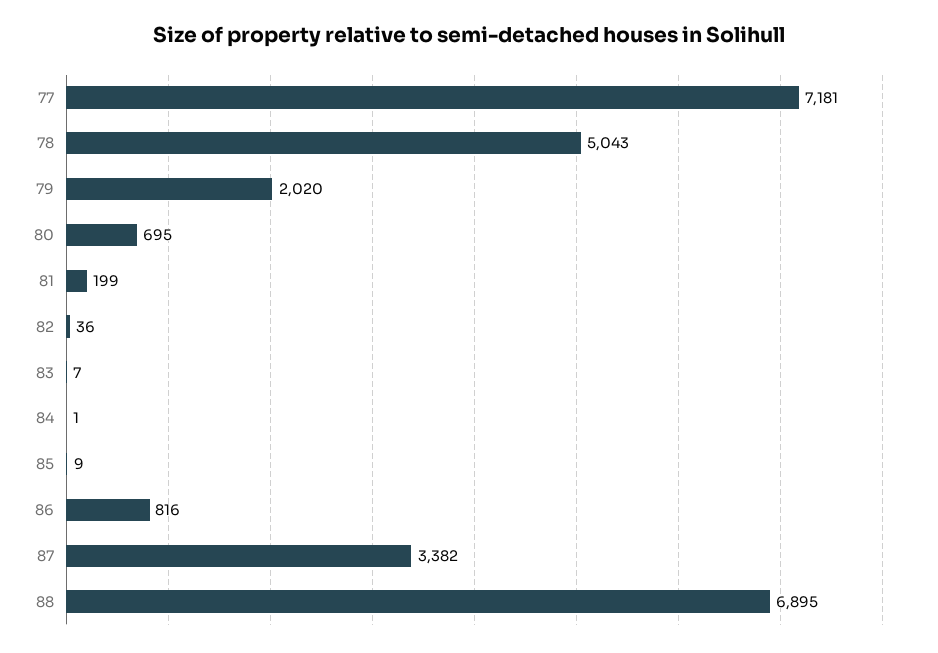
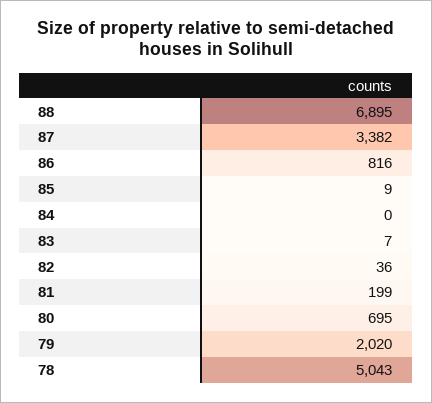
  {
-   "77": 7181,
    "78": 5043,
    "79": 2020,
    "80": 695,
    "81": 199,
    "82": 36,
    "83": 7,
-   "84": 1,
+   "84": 0,
    "85": 9,
    "86": 816,
    "87": 3382,
    "88": 6895
  }

